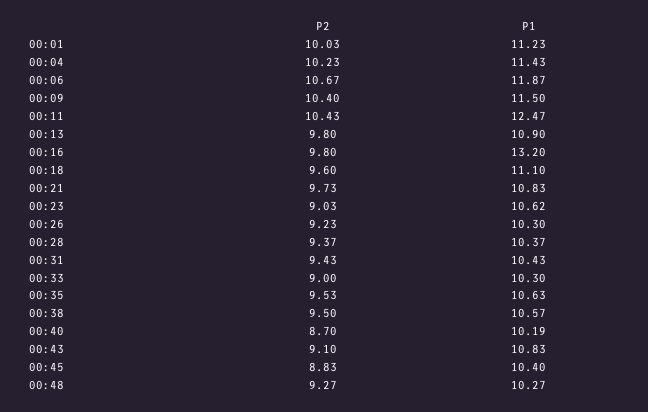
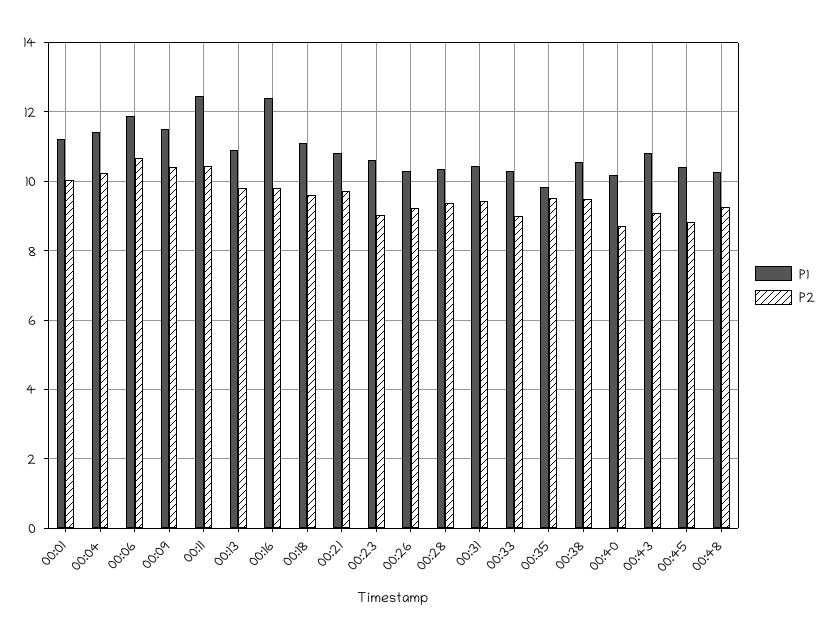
  {
    "P2": {
      "00:01": 10.03,
      "00:04": 10.23,
      "00:06": 10.67,
      "00:09": 10.4,
      "00:11": 10.43,
      "00:13": 9.8,
      "00:16": 9.8,
      "00:18": 9.6,
      "00:21": 9.73,
      "00:23": 9.03,
      "00:26": 9.23,
      "00:28": 9.37,
      "00:31": 9.43,
      "00:33": 9,
      "00:35": 9.53,
      "00:38": 9.5,
      "00:40": 8.7,
      "00:43": 9.1,
      "00:45": 8.83,
      "00:48": 9.27
    },
    "P1": {
      "00:01": 11.23,
      "00:04": 11.43,
      "00:06": 11.87,
      "00:09": 11.5,
      "00:11": 12.47,
      "00:13": 10.9,
-     "00:16": 13.2,
+     "00:16": 12.4,
      "00:18": 11.1,
      "00:21": 10.83,
      "00:23": 10.62,
      "00:26": 10.3,
      "00:28": 10.37,
      "00:31": 10.43,
      "00:33": 10.3,
-     "00:35": 10.63,
+     "00:35": 9.8,
      "00:38": 10.57,
      "00:40": 10.19,
      "00:43": 10.83,
      "00:45": 10.4,
      "00:48": 10.27
    }
  }

